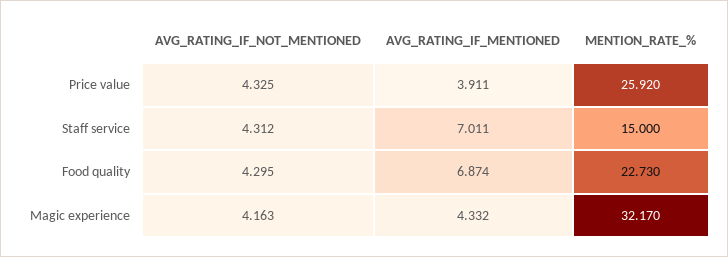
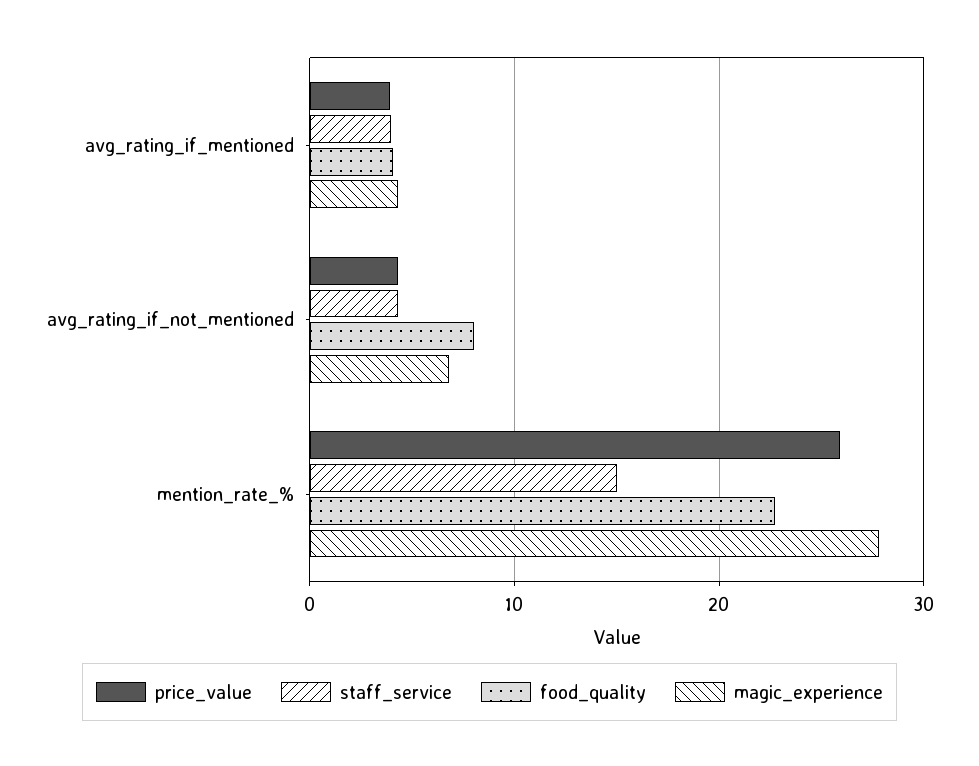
  {
    "Price value": {
      "AVG_RATING_IF_NOT_MENTIONED": 4.325,
      "AVG_RATING_IF_MENTIONED": 3.911,
      "MENTION_RATE_%": 25.92
    },
    "Staff service": {
      "AVG_RATING_IF_NOT_MENTIONED": 4.312,
-     "AVG_RATING_IF_MENTIONED": 7.011,
+     "AVG_RATING_IF_MENTIONED": 4,
      "MENTION_RATE_%": 15
    },
    "Food quality": {
-     "AVG_RATING_IF_NOT_MENTIONED": 4.295,
+     "AVG_RATING_IF_NOT_MENTIONED": 8,
-     "AVG_RATING_IF_MENTIONED": 6.874,
+     "AVG_RATING_IF_MENTIONED": 4,
      "MENTION_RATE_%": 22.73
    },
    "Magic experience": {
-     "AVG_RATING_IF_NOT_MENTIONED": 4.163,
+     "AVG_RATING_IF_NOT_MENTIONED": 7,
      "AVG_RATING_IF_MENTIONED": 4.332,
-     "MENTION_RATE_%": 32.17
+     "MENTION_RATE_%": 28
    }
  }

